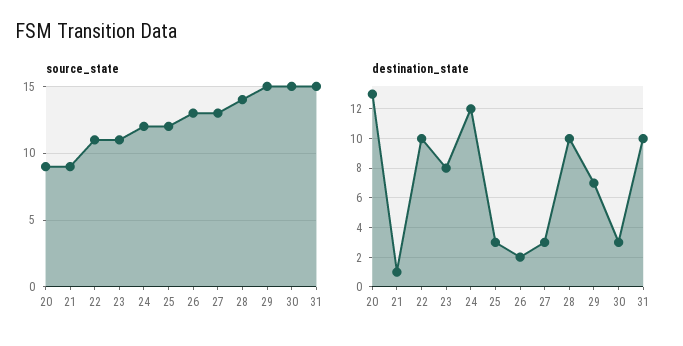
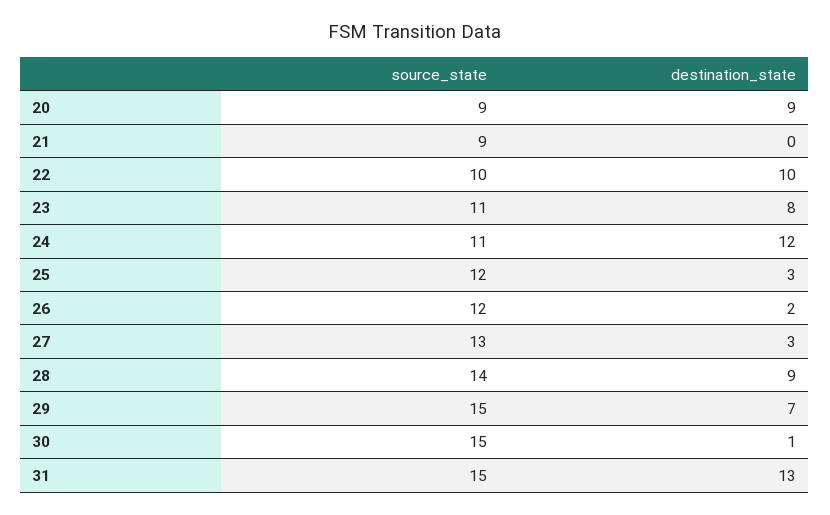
  {
    "source_state": {
      "20": 9,
      "21": 9,
-     "22": 11,
+     "22": 10,
      "23": 11,
-     "24": 12,
+     "24": 11,
      "25": 12,
-     "26": 13,
+     "26": 12,
      "27": 13,
      "28": 14,
      "29": 15,
      "30": 15,
      "31": 15
    },
    "destination_state": {
-     "20": 13,
+     "20": 9,
-     "21": 1,
+     "21": 0,
      "22": 10,
      "23": 8,
      "24": 12,
      "25": 3,
      "26": 2,
      "27": 3,
-     "28": 10,
+     "28": 9,
      "29": 7,
-     "30": 3,
+     "30": 1,
-     "31": 10
+     "31": 13
    }
  }

